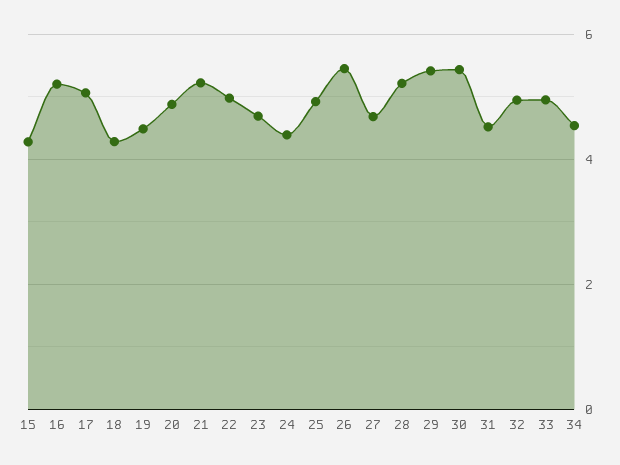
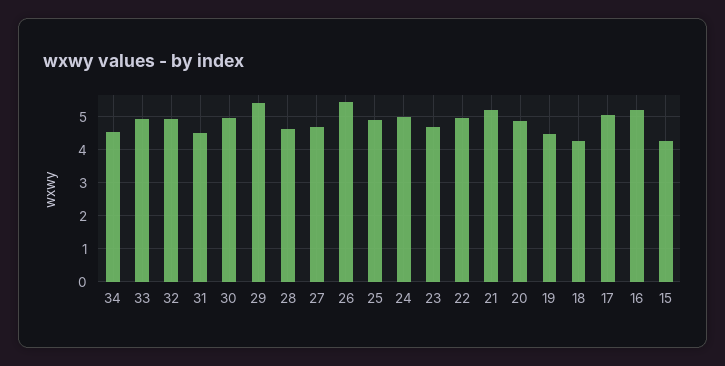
  {
    "15": 4.2,
    "16": 5.2,
    "17": 5,
    "18": 4.2,
    "19": 4.4,
    "20": 4.8,
    "21": 5.2,
    "22": 5,
    "23": 4.6,
-   "24": 4.4,
+   "24": 5,
    "25": 5,
    "26": 5.4,
    "27": 4.6,
-   "28": 5.2,
+   "28": 4.6,
    "29": 5.4,
-   "30": 5.4,
+   "30": 5,
    "31": 4.6,
    "32": 5,
    "33": 5,
    "34": 4.6
  }

